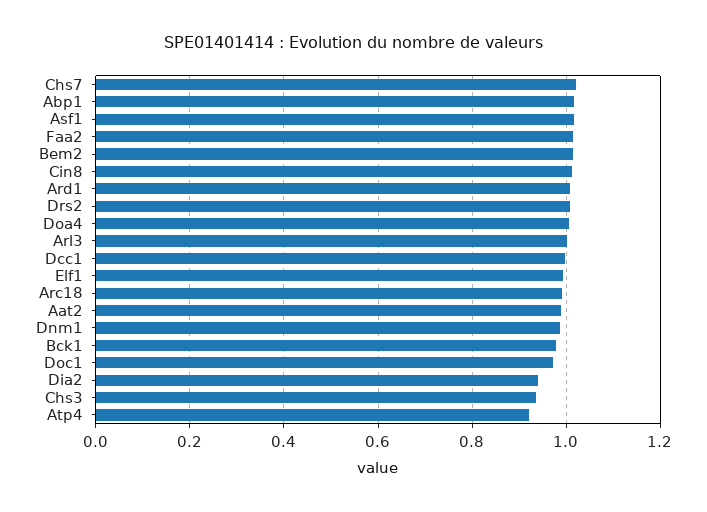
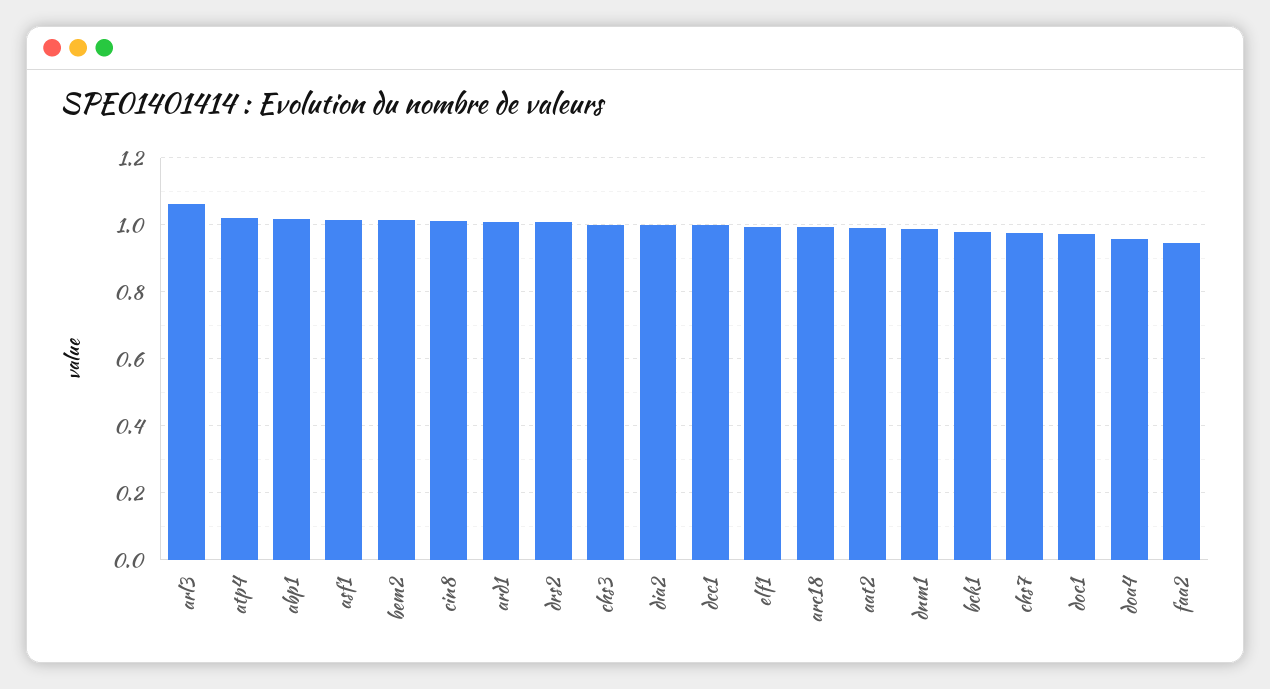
  {
-   "Chs7": 1.02,
+   "Chs7": 0.98,
    "Abp1": 1.02,
    "Asf1": 1.02,
-   "Faa2": 1.02,
+   "Faa2": 0.94,
    "Bem2": 1.02,
    "Cin8": 1.02,
    "Ard1": 1,
    "Drs2": 1,
-   "Doa4": 1,
+   "Doa4": 0.96,
-   "Arl3": 1,
+   "Arl3": 1.06,
    "Dcc1": 1,
    "Elf1": 1,
    "Arc18": 1,
    "Aat2": 0.98,
    "Dnm1": 0.98,
    "Bck1": 0.98,
    "Doc1": 0.98,
-   "Dia2": 0.94,
+   "Dia2": 1,
-   "Chs3": 0.94,
+   "Chs3": 1,
-   "Atp4": 0.92
+   "Atp4": 1.02
  }

